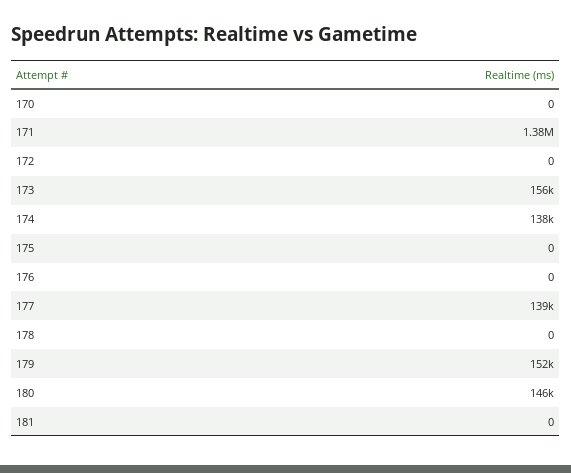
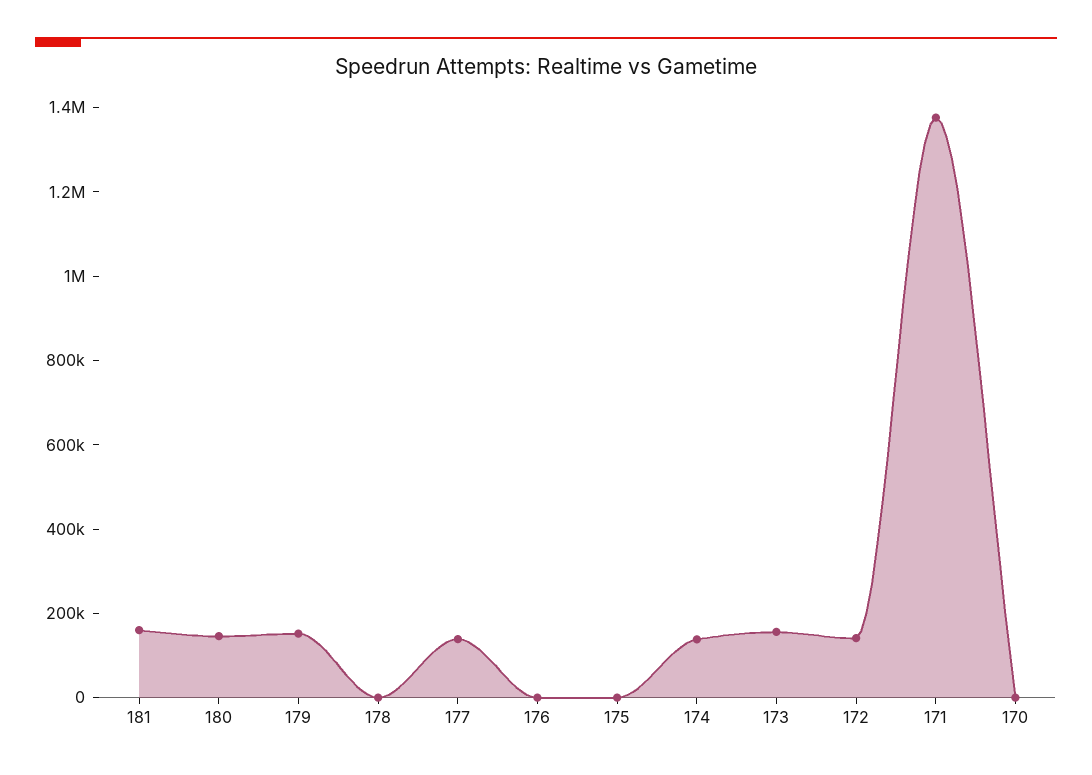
  {
    "170": 0,
    "171": 1380000,
-   "172": 0,
+   "172": 150000,
    "173": 156000,
    "174": 138000,
    "175": 0,
    "176": 0,
    "177": 139000,
    "178": 0,
    "179": 152000,
    "180": 146000,
-   "181": 0
+   "181": 150000
  }

